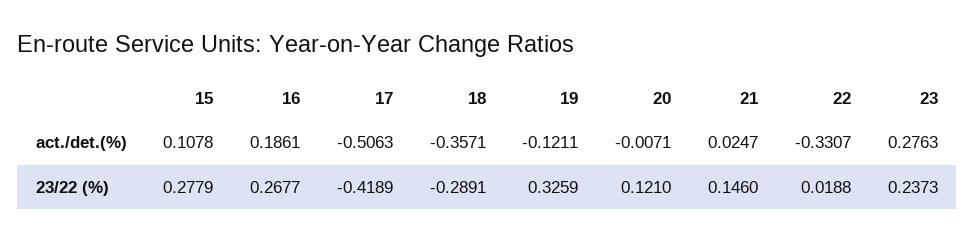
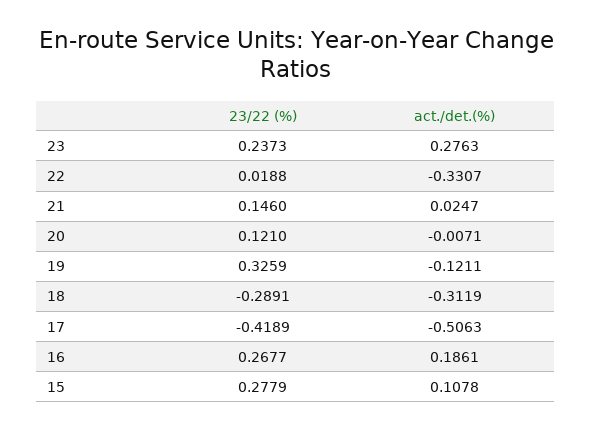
  {
    "15": {
      "act./det.(%)": 0.1078,
      "23/22 (%)": 0.2779
    },
    "16": {
      "act./det.(%)": 0.1861,
      "23/22 (%)": 0.2677
    },
    "17": {
      "act./det.(%)": -0.5063,
      "23/22 (%)": -0.4189
    },
    "18": {
-     "act./det.(%)": -0.3571,
+     "act./det.(%)": -0.3119,
      "23/22 (%)": -0.2891
    },
    "19": {
      "act./det.(%)": -0.1211,
      "23/22 (%)": 0.3259
    },
    "20": {
      "act./det.(%)": -0.0071,
      "23/22 (%)": 0.121
    },
    "21": {
      "act./det.(%)": 0.0247,
      "23/22 (%)": 0.146
    },
    "22": {
      "act./det.(%)": -0.3307,
      "23/22 (%)": 0.0188
    },
    "23": {
      "act./det.(%)": 0.2763,
      "23/22 (%)": 0.2373
    }
  }

